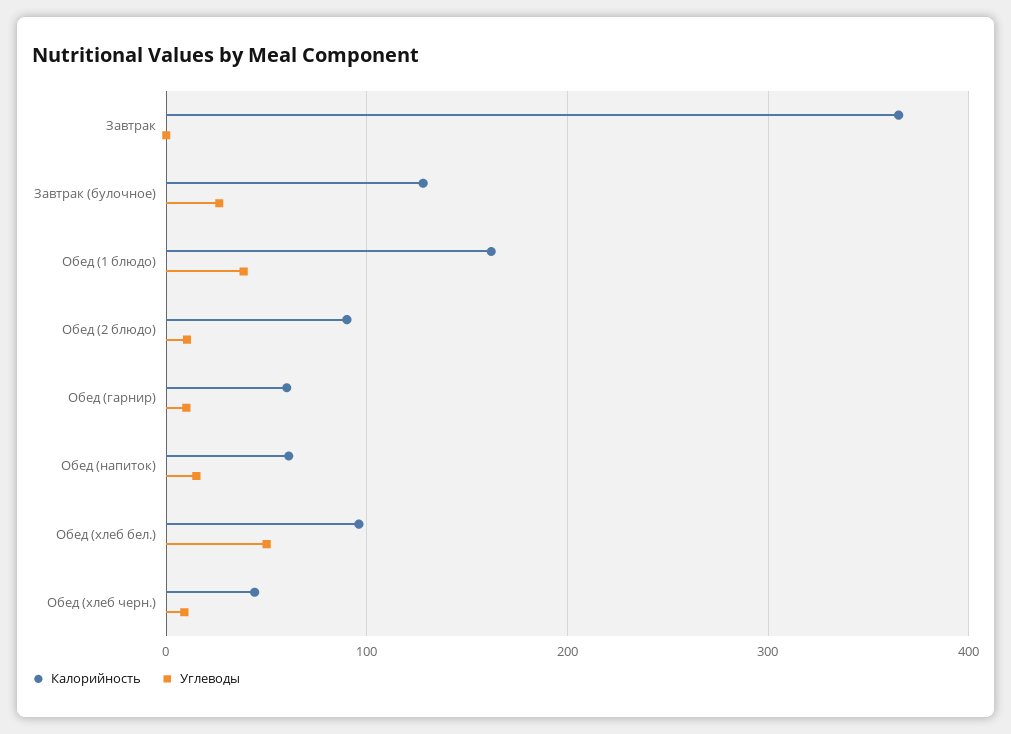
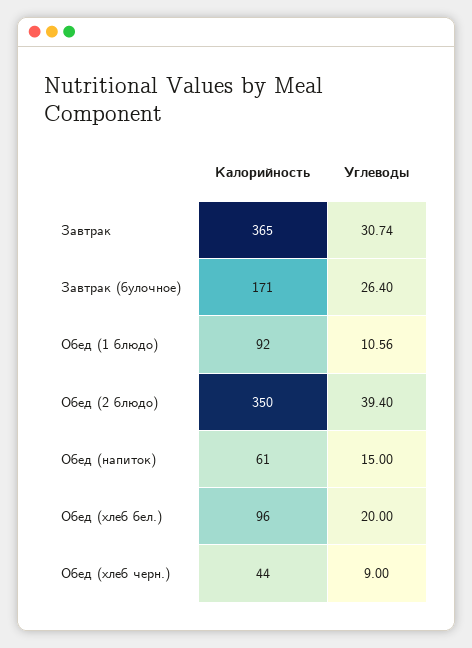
  {
    "Калорийность": {
      "Завтрак": 365,
-     "Завтрак (булочное)": 130,
+     "Завтрак (булочное)": 171,
-     "Обед (1 блюдо)": 160,
+     "Обед (1 блюдо)": 92,
-     "Обед (2 блюдо)": 90,
+     "Обед (2 блюдо)": 350,
-     "Обед (гарнир)": 60,
      "Обед (напиток)": 61,
      "Обед (хлеб бел.)": 96,
      "Обед (хлеб черн.)": 44
    },
    "Углеводы": {
-     "Завтрак": 0,
+     "Завтрак": 30.74,
      "Завтрак (булочное)": 26.4,
-     "Обед (1 блюдо)": 40,
+     "Обед (1 блюдо)": 10.56,
-     "Обед (2 блюдо)": 10,
+     "Обед (2 блюдо)": 39.4,
-     "Обед (гарнир)": 10,
      "Обед (напиток)": 15,
-     "Обед (хлеб бел.)": 50,
+     "Обед (хлеб бел.)": 20,
      "Обед (хлеб черн.)": 9
    }
  }

